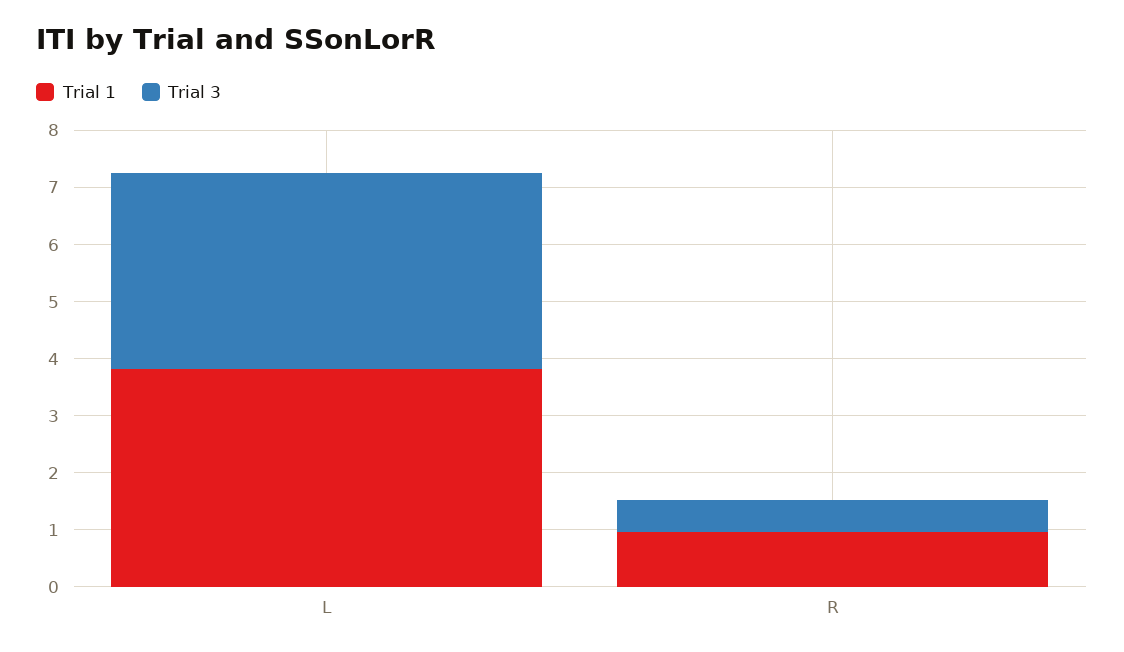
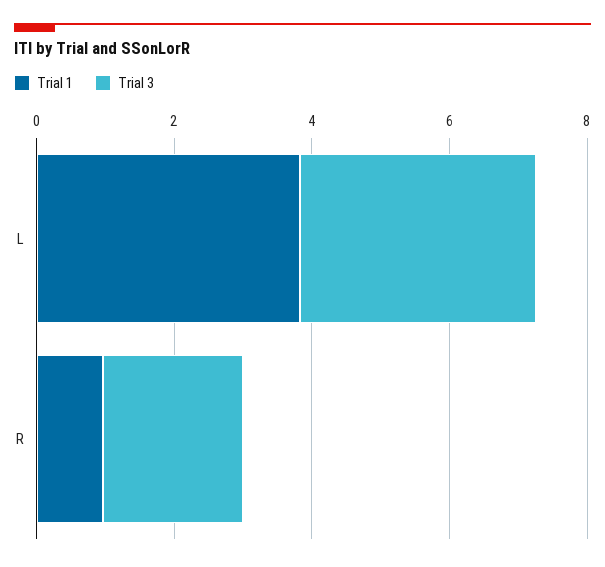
  {
    "Trial 1": {
      "L": 3.8,
      "R": 1
    },
    "Trial 3": {
      "L": 3.4,
-     "R": 0.6
+     "R": 2
    }
  }

